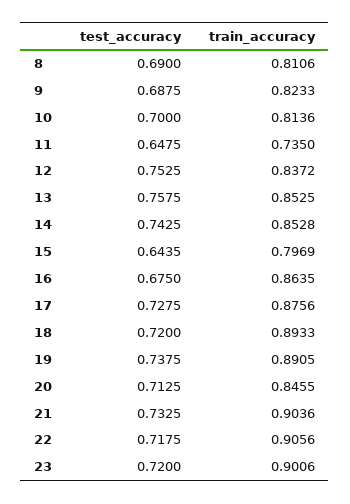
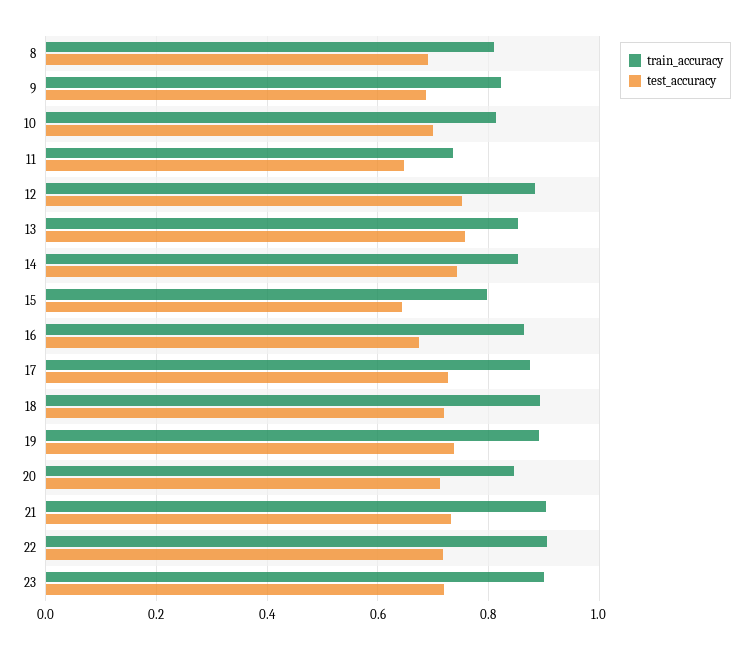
  {
    "test_accuracy": {
      "8": 0.69,
      "9": 0.6875,
      "10": 0.7,
      "11": 0.6475,
      "12": 0.7525,
      "13": 0.7575,
      "14": 0.7425,
      "15": 0.6435,
      "16": 0.675,
      "17": 0.7275,
      "18": 0.72,
      "19": 0.7375,
      "20": 0.7125,
      "21": 0.7325,
      "22": 0.7175,
      "23": 0.72
    },
    "train_accuracy": {
      "8": 0.8106,
      "9": 0.8233,
      "10": 0.8136,
      "11": 0.735,
-     "12": 0.8372,
+     "12": 0.88,
      "13": 0.8525,
      "14": 0.8528,
      "15": 0.7969,
      "16": 0.8635,
      "17": 0.8756,
      "18": 0.8933,
      "19": 0.8905,
      "20": 0.8455,
      "21": 0.9036,
      "22": 0.9056,
      "23": 0.9006
    }
  }

